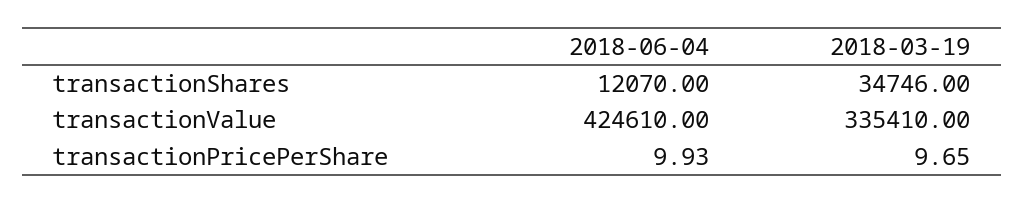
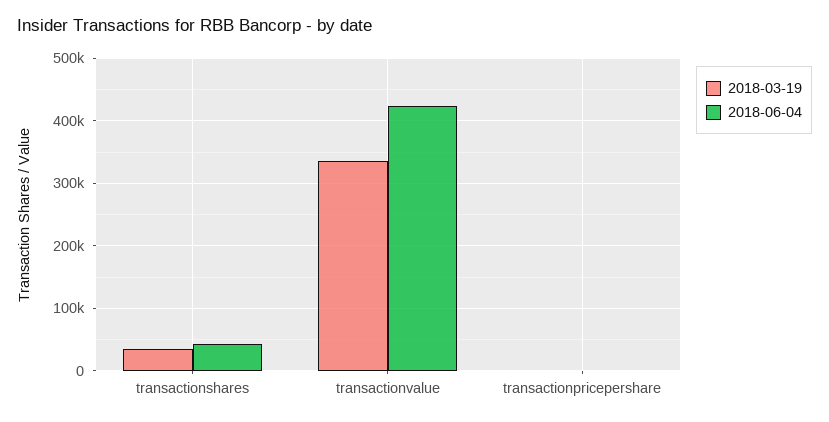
  {
    "2018-06-04": {
-     "transactionShares": 12070,
+     "transactionShares": 40000,
      "transactionValue": 424610,
      "transactionPricePerShare": 9.93
    },
    "2018-03-19": {
      "transactionShares": 34746,
      "transactionValue": 335410,
      "transactionPricePerShare": 9.65
    }
  }

